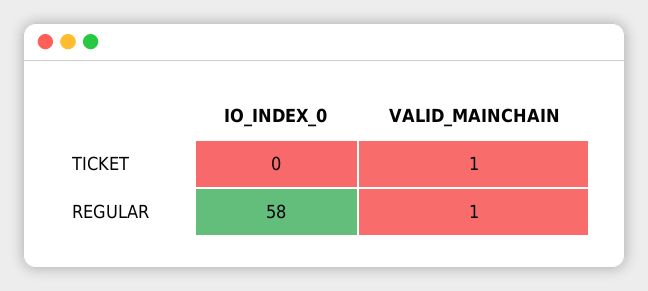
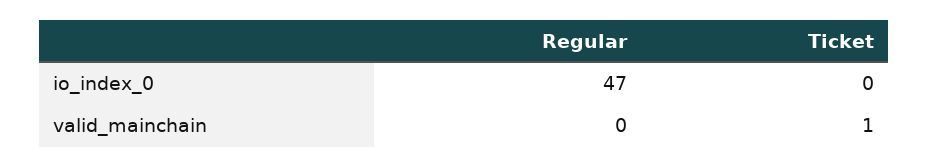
  {
    "IO_INDEX_0": {
      "TICKET": 0,
-     "REGULAR": 58
+     "REGULAR": 47
    },
    "VALID_MAINCHAIN": {
      "TICKET": 1,
-     "REGULAR": 1
+     "REGULAR": 0
    }
  }

